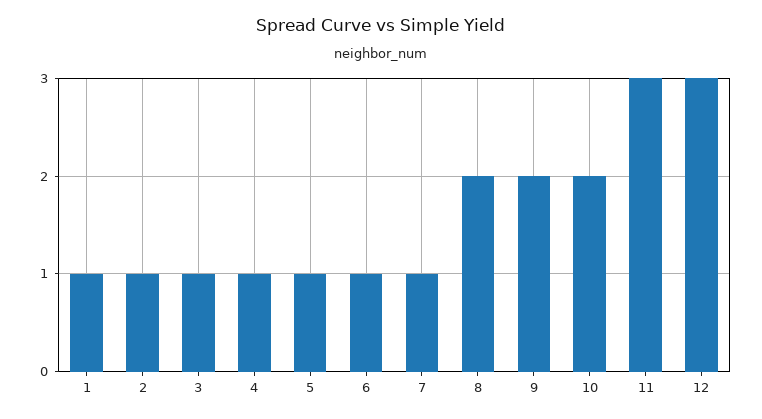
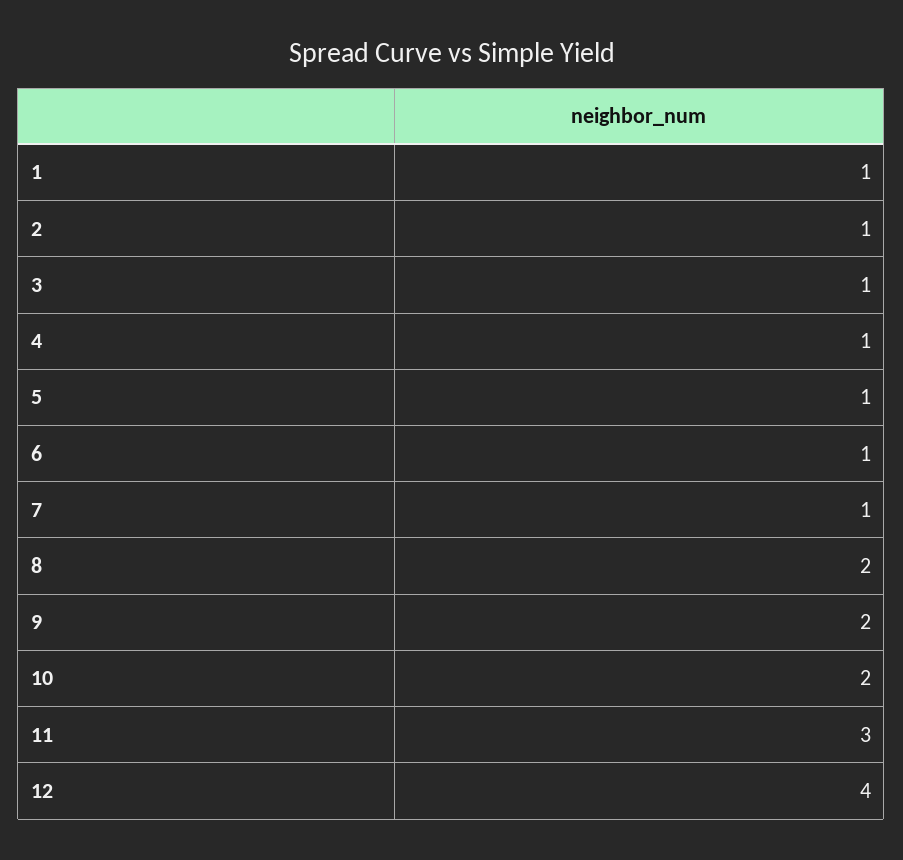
  {
    "1": 1,
    "2": 1,
    "3": 1,
    "4": 1,
    "5": 1,
    "6": 1,
    "7": 1,
    "8": 2,
    "9": 2,
    "10": 2,
    "11": 3,
-   "12": 3
+   "12": 4
  }

